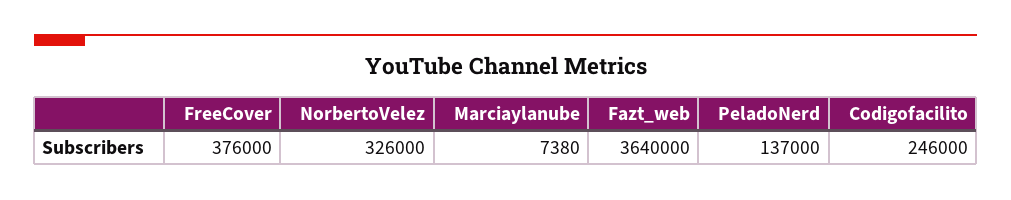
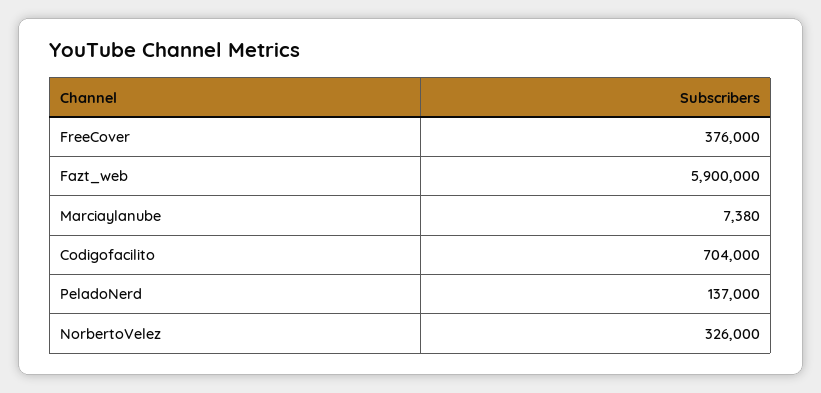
  {
    "FreeCover": 376000,
    "NorbertoVelez": 326000,
    "Marciaylanube": 7380,
-   "Fazt_web": 3640000,
+   "Fazt_web": 5900000,
    "PeladoNerd": 137000,
-   "Codigofacilito": 246000
+   "Codigofacilito": 704000
  }

